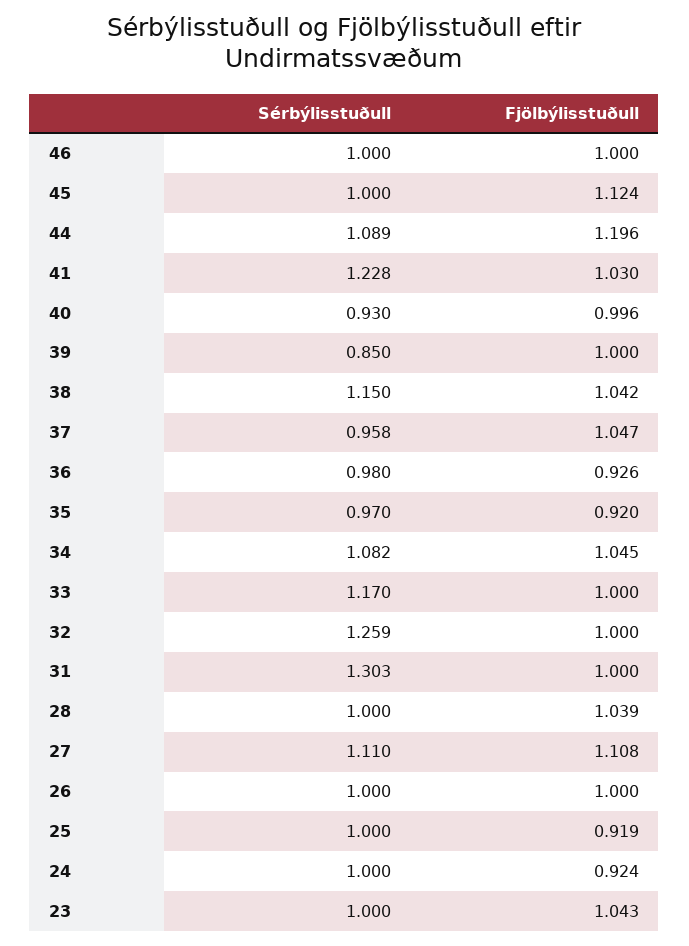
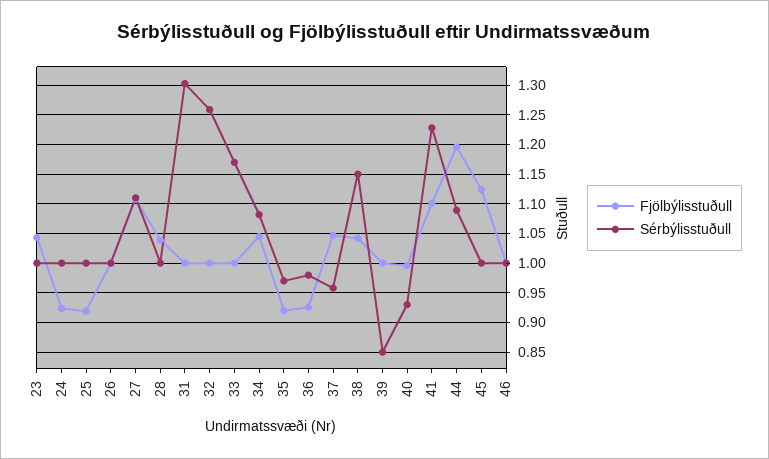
  {
    "Sérbýlisstuðull": {
      "46": 1,
      "45": 1,
      "44": 1.089,
      "41": 1.228,
      "40": 0.93,
      "39": 0.85,
      "38": 1.15,
      "37": 0.958,
      "36": 0.98,
      "35": 0.97,
      "34": 1.082,
      "33": 1.17,
      "32": 1.259,
      "31": 1.303,
      "28": 1,
      "27": 1.11,
      "26": 1,
      "25": 1,
      "24": 1,
      "23": 1
    },
    "Fjölbýlisstuðull": {
      "46": 1,
      "45": 1.124,
      "44": 1.196,
-     "41": 1.03,
+     "41": 1.1,
      "40": 0.996,
      "39": 1,
      "38": 1.042,
      "37": 1.047,
      "36": 0.926,
      "35": 0.92,
      "34": 1.045,
      "33": 1,
      "32": 1,
      "31": 1,
      "28": 1.039,
      "27": 1.108,
      "26": 1,
      "25": 0.919,
      "24": 0.924,
      "23": 1.043
    }
  }

